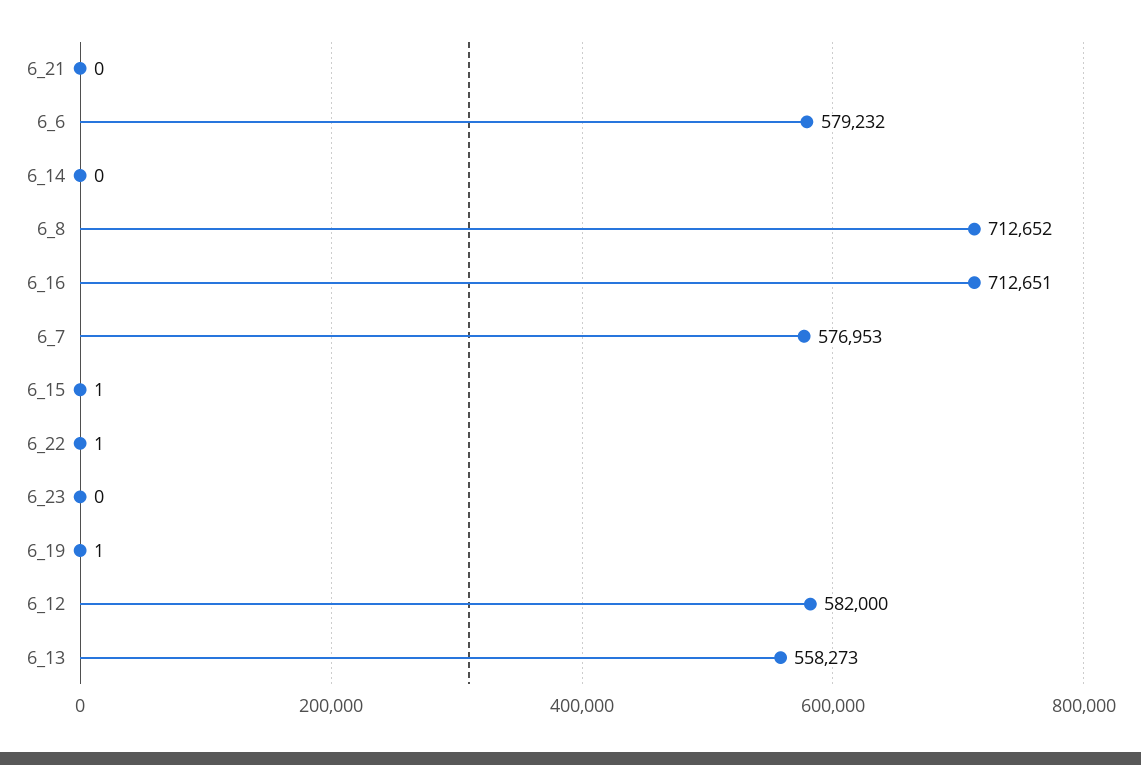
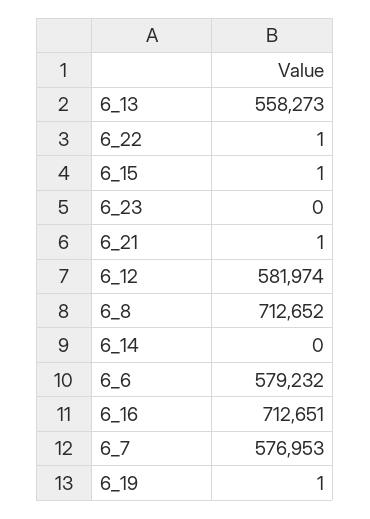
  {
-   "6_21": 0,
+   "6_21": 1,
    "6_6": 579232,
    "6_14": 0,
    "6_8": 712652,
    "6_16": 712651,
    "6_7": 576953,
    "6_15": 1,
    "6_22": 1,
    "6_23": 0,
    "6_19": 1,
-   "6_12": 582000,
+   "6_12": 581974,
    "6_13": 558273
  }

